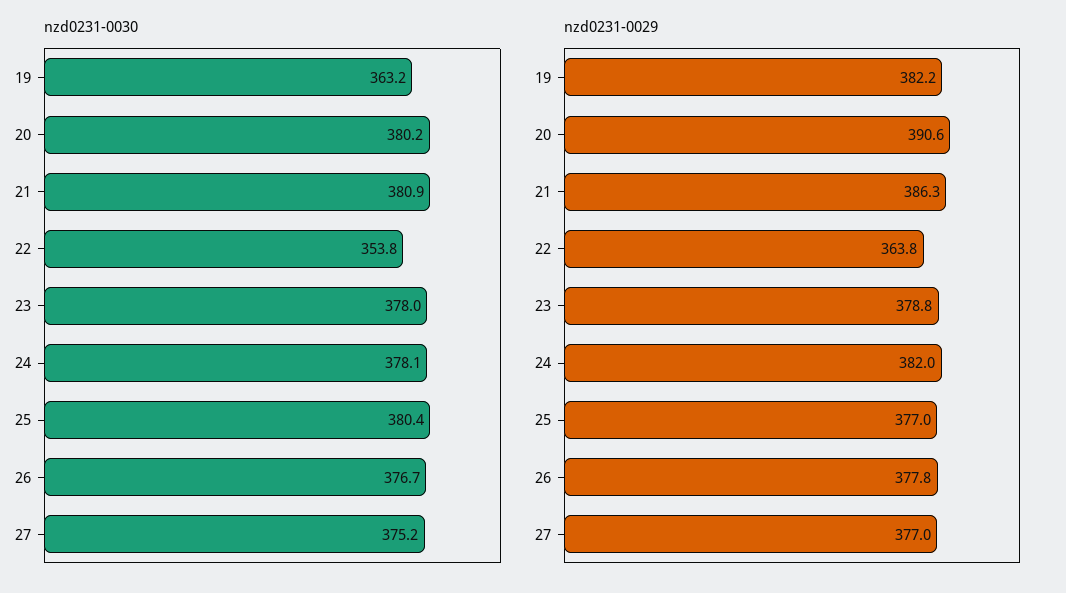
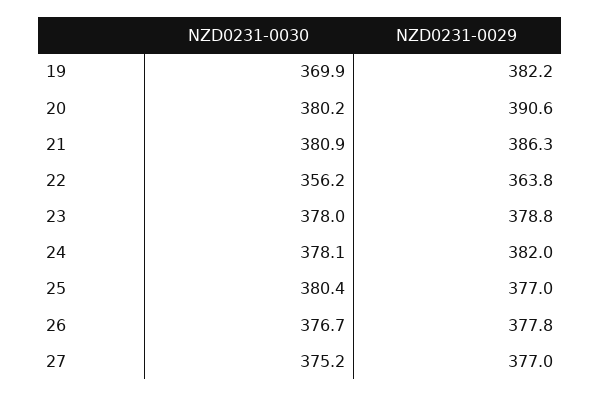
  {
    "nzd0231-0030": {
-     "19": 363.2,
+     "19": 369.9,
      "20": 380.2,
      "21": 380.9,
-     "22": 353.8,
+     "22": 356.2,
      "23": 378,
      "24": 378.1,
      "25": 380.4,
      "26": 376.7,
      "27": 375.2
    },
    "nzd0231-0029": {
      "19": 382.2,
      "20": 390.6,
      "21": 386.3,
      "22": 363.8,
      "23": 378.8,
      "24": 382,
      "25": 377,
      "26": 377.8,
      "27": 377
    }
  }

